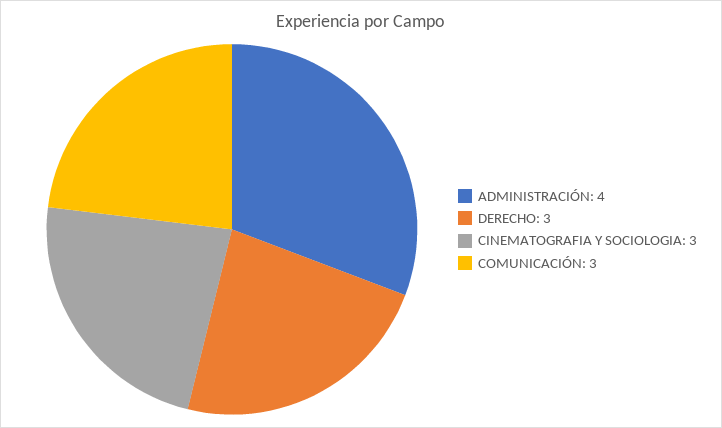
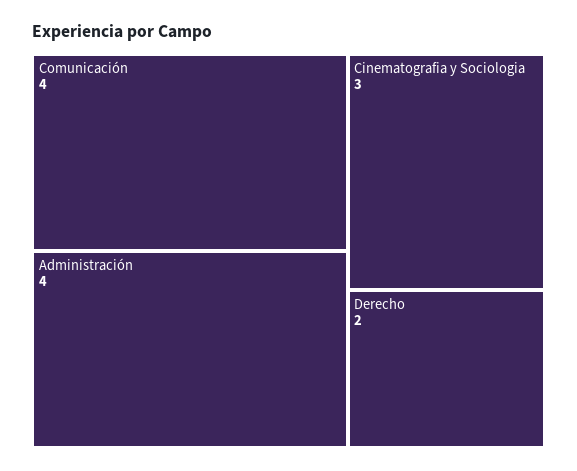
  {
    "ADMINISTRACIÓN": 4,
-   "DERECHO": 3,
+   "DERECHO": 2,
    "CINEMATOGRAFIA Y SOCIOLOGIA": 3,
-   "COMUNICACIÓN": 3
+   "COMUNICACIÓN": 4
  }

